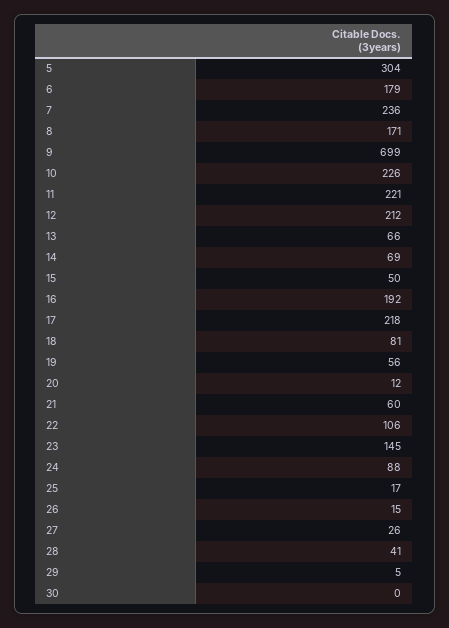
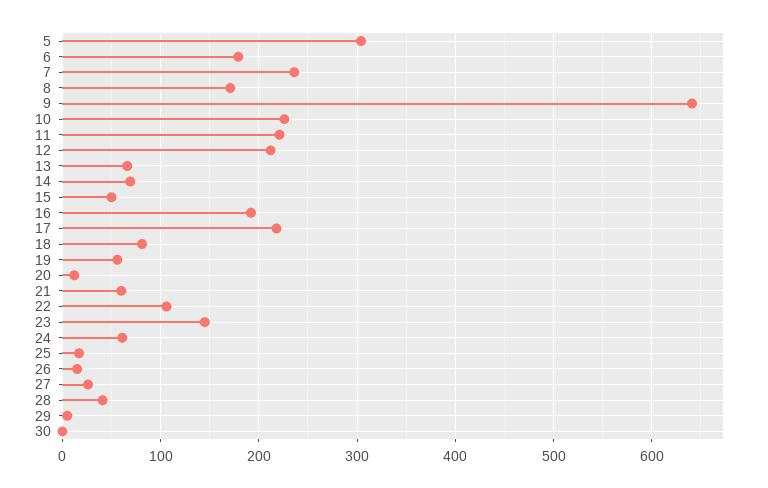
  {
    "5": 304,
    "6": 179,
    "7": 236,
    "8": 171,
-   "9": 699,
+   "9": 640,
    "10": 226,
    "11": 221,
    "12": 212,
    "13": 66,
    "14": 69,
    "15": 50,
    "16": 192,
    "17": 218,
    "18": 81,
    "19": 56,
    "20": 12,
    "21": 60,
    "22": 106,
    "23": 145,
-   "24": 88,
+   "24": 60,
    "25": 17,
    "26": 15,
    "27": 26,
    "28": 41,
    "29": 5,
    "30": 0
  }

